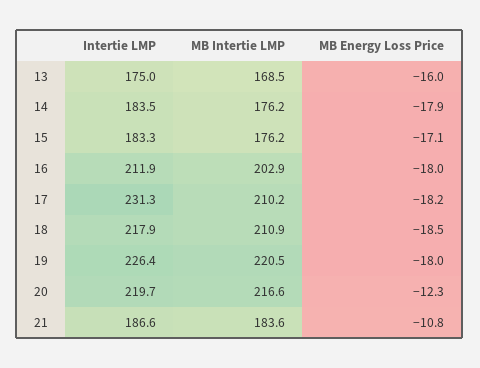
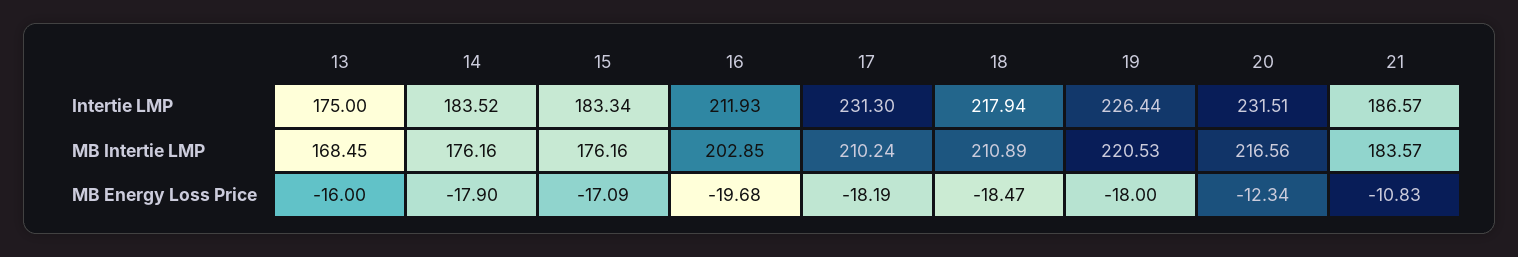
  {
    "Intertie LMP": {
      "13": 175,
      "14": 183.52,
      "15": 183.34,
      "16": 211.93,
      "17": 231.3,
      "18": 217.94,
      "19": 226.44,
-     "20": 219.7,
+     "20": 231.51,
      "21": 186.57
    },
    "MB Intertie LMP": {
      "13": 168.45,
      "14": 176.16,
      "15": 176.16,
      "16": 202.85,
      "17": 210.24,
      "18": 210.89,
      "19": 220.53,
      "20": 216.56,
      "21": 183.57
    },
    "MB Energy Loss Price": {
      "13": -16,
      "14": -17.9,
      "15": -17.09,
-     "16": -18,
+     "16": -19.68,
      "17": -18.19,
      "18": -18.47,
      "19": -18,
      "20": -12.34,
      "21": -10.83
    }
  }

